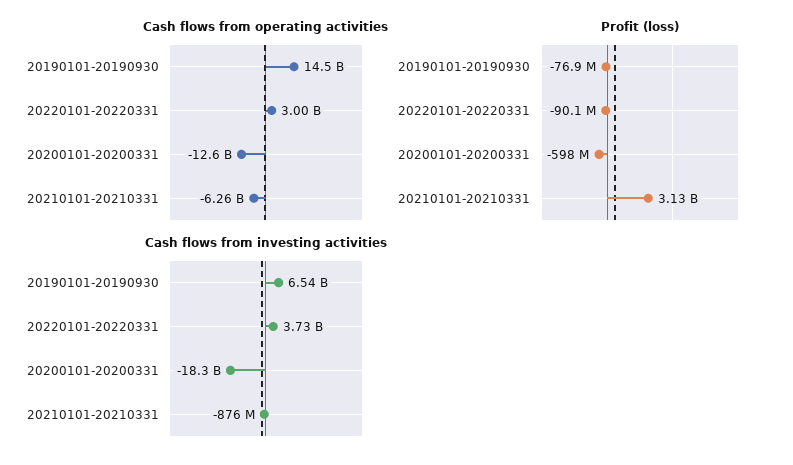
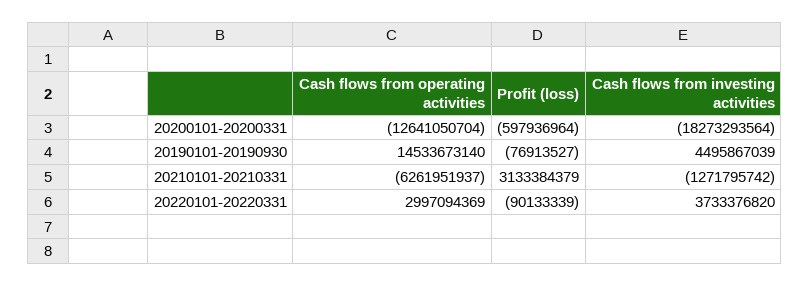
  {
    "Cash flows from operating activities": {
      "20190101-20190930": 14533673140,
      "20220101-20220331": 2997094369,
      "20200101-20200331": -12641050704,
      "20210101-20210331": -6261951937
    },
    "Profit (loss)": {
      "20190101-20190930": -76913527,
      "20220101-20220331": -90133339,
      "20200101-20200331": -597936964,
      "20210101-20210331": 3133384379
    },
    "Cash flows from investing activities": {
-     "20190101-20190930": 6540000000,
+     "20190101-20190930": 4495867039,
      "20220101-20220331": 3733376820,
      "20200101-20200331": -18273293564,
-     "20210101-20210331": -876000000
+     "20210101-20210331": -1271795742
    }
  }

